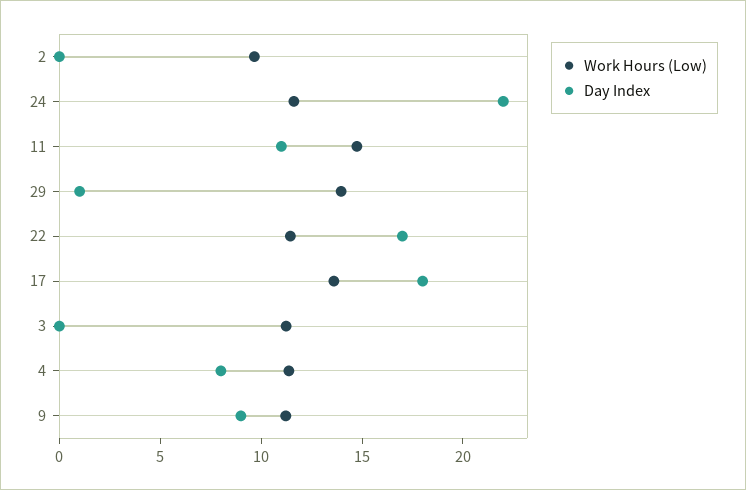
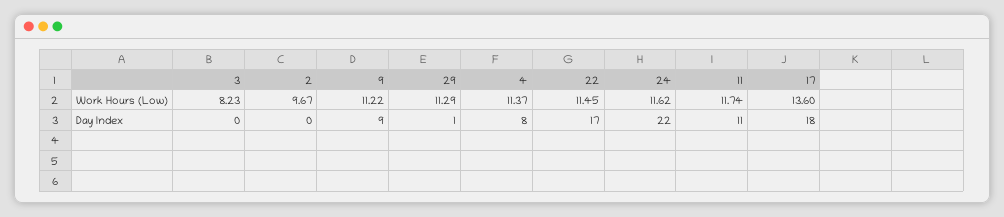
  {
    "Work Hours (Low)": {
      "2": 9.67,
      "24": 11.62,
-     "11": 15,
+     "11": 11.74,
-     "29": 14,
+     "29": 11.29,
      "22": 11.45,
      "17": 13.6,
-     "3": 11,
+     "3": 8.23,
      "4": 11.37,
      "9": 11.22
    },
    "Day Index": {
      "2": 0,
      "24": 22,
      "11": 11,
      "29": 1,
      "22": 17,
      "17": 18,
      "3": 0,
      "4": 8,
      "9": 9
    }
  }

